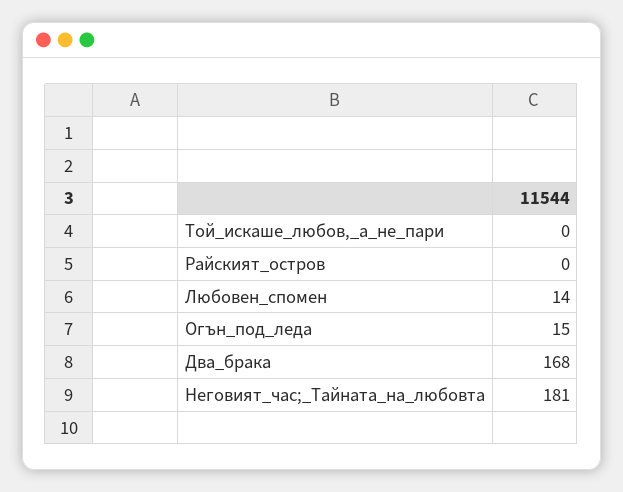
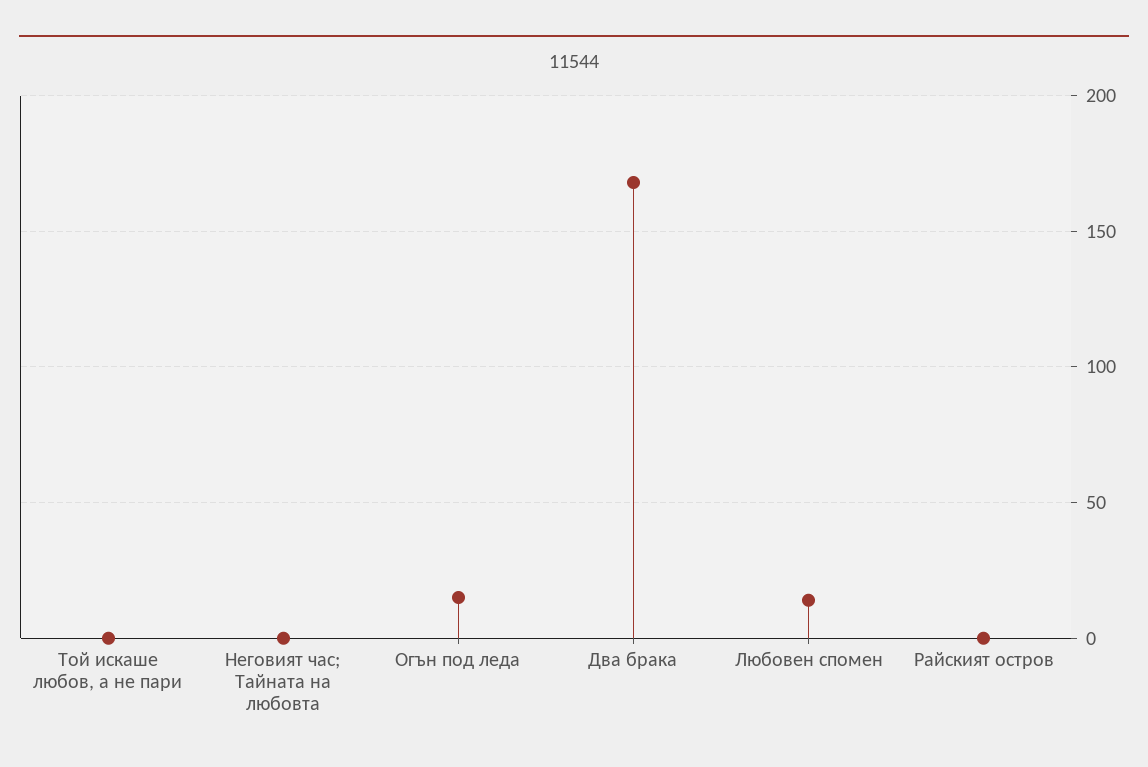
  {
    "Той_искаше_любов,_а_не_пари": 0,
    "Райският_остров": 0,
    "Любовен_спомен": 14,
    "Огън_под_леда": 15,
    "Два_брака": 168,
-   "Неговият_час;_Тайната_на_любовта": 181
+   "Неговият_час;_Тайната_на_любовта": 0
  }

